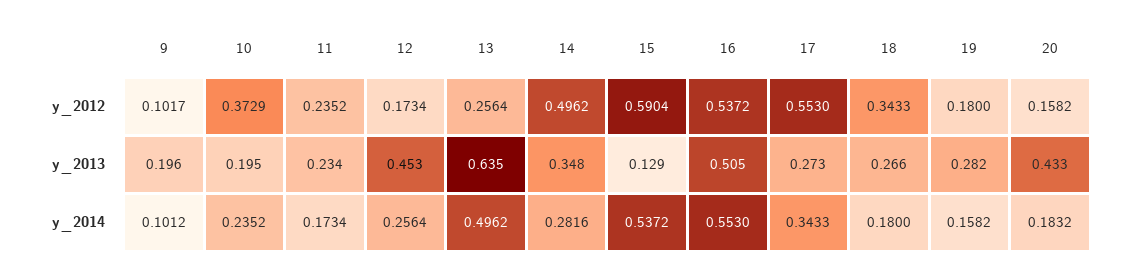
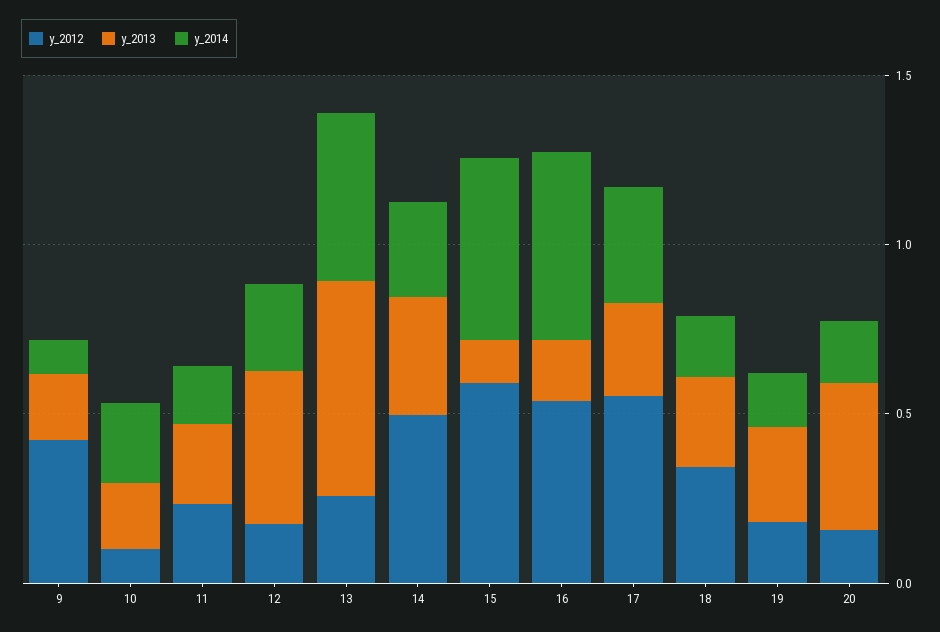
  {
    "y_2012": {
-     "9": 0.1017,
+     "9": 0.4,
-     "10": 0.3729,
+     "10": 0.1,
      "11": 0.2352,
      "12": 0.1734,
      "13": 0.2564,
      "14": 0.4962,
      "15": 0.5904,
      "16": 0.5372,
      "17": 0.553,
      "18": 0.3433,
      "19": 0.18,
      "20": 0.1582
    },
    "y_2013": {
      "9": 0.196,
      "10": 0.195,
      "11": 0.234,
      "12": 0.453,
      "13": 0.635,
      "14": 0.348,
      "15": 0.129,
-     "16": 0.505,
+     "16": 0.2,
      "17": 0.273,
      "18": 0.266,
      "19": 0.282,
      "20": 0.433
    },
    "y_2014": {
      "9": 0.1012,
      "10": 0.2352,
      "11": 0.1734,
      "12": 0.2564,
      "13": 0.4962,
      "14": 0.2816,
      "15": 0.5372,
      "16": 0.553,
      "17": 0.3433,
      "18": 0.18,
      "19": 0.1582,
      "20": 0.1832
    }
  }

